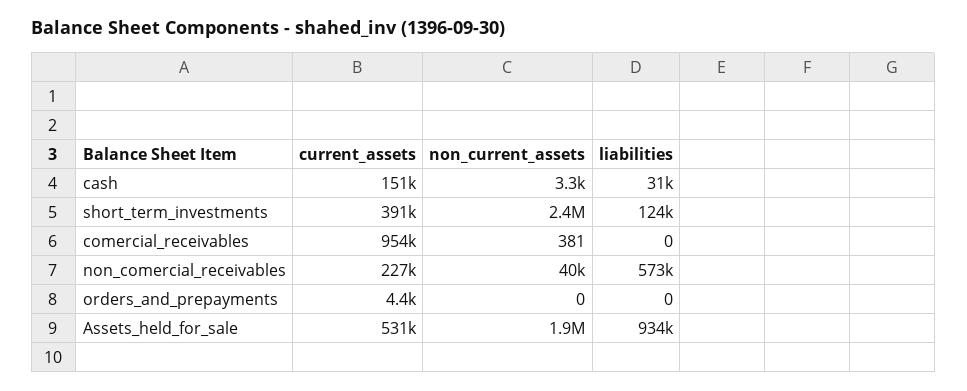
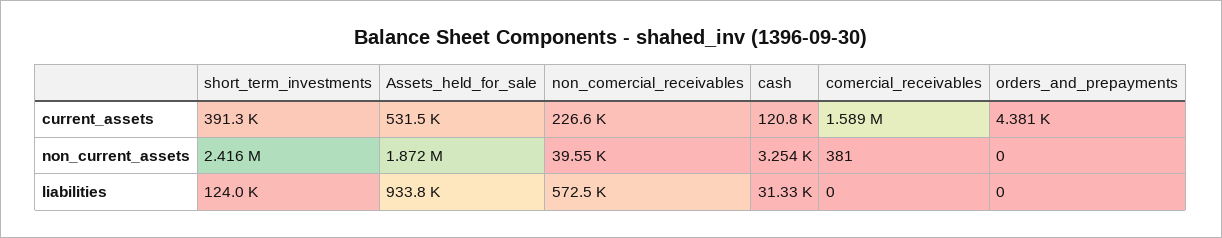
  {
    "current_assets": {
-     "cash": 151000,
+     "cash": 120800,
      "short_term_investments": 391300,
-     "comercial_receivables": 954000,
+     "comercial_receivables": 1589000,
      "non_comercial_receivables": 226600,
      "orders_and_prepayments": 4381,
      "Assets_held_for_sale": 531500
    },
    "non_current_assets": {
      "cash": 3254,
      "short_term_investments": 2416000,
      "comercial_receivables": 381,
      "non_comercial_receivables": 39550,
      "orders_and_prepayments": 0,
      "Assets_held_for_sale": 1872000
    },
    "liabilities": {
      "cash": 31330,
      "short_term_investments": 124000,
      "comercial_receivables": 0,
      "non_comercial_receivables": 572500,
      "orders_and_prepayments": 0,
      "Assets_held_for_sale": 933800
    }
  }

